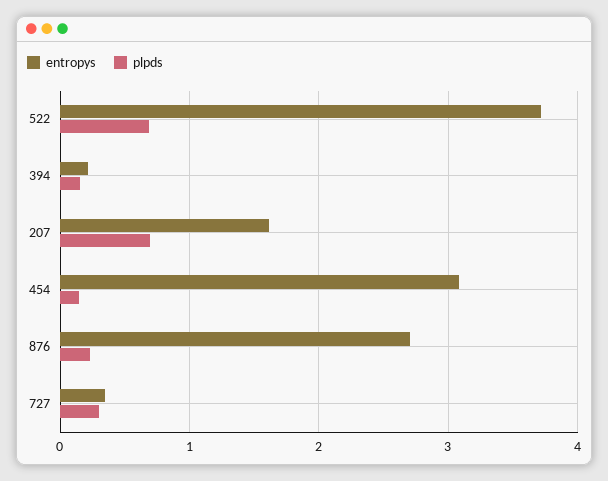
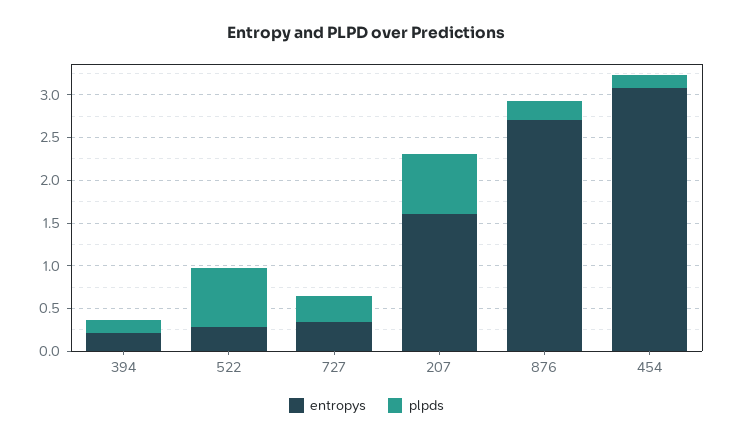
  {
    "entropys": {
-     "522": 3.7,
+     "522": 0.3,
      "394": 0.2,
      "207": 1.6,
      "454": 3.1,
      "876": 2.7,
      "727": 0.3
    },
    "plpds": {
      "522": 0.7,
      "394": 0.2,
      "207": 0.7,
      "454": 0.1,
      "876": 0.2,
      "727": 0.3
    }
  }

